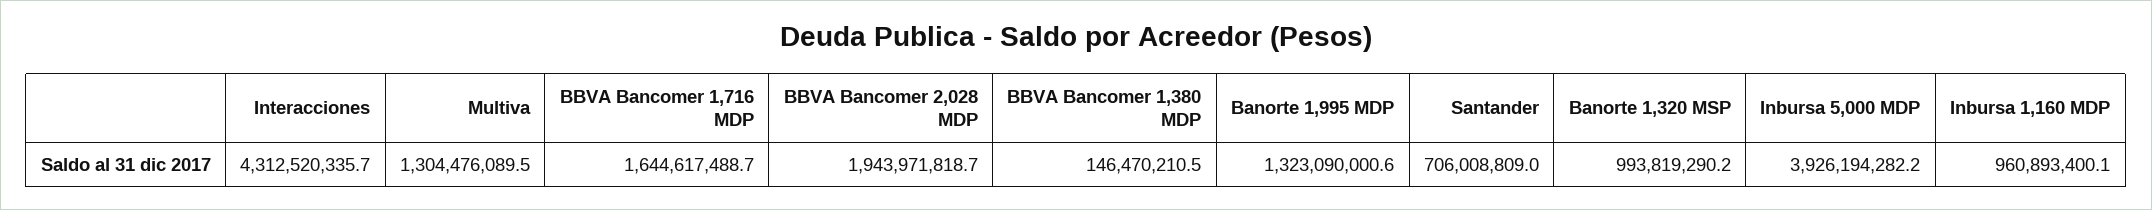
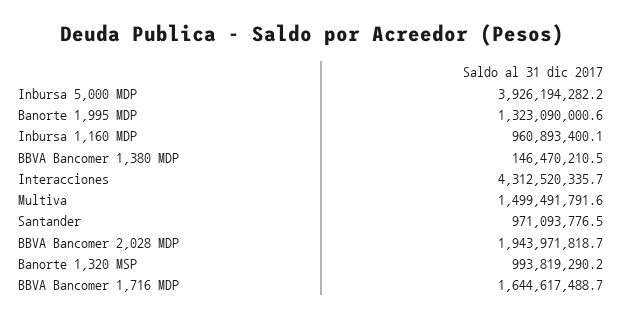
  {
    "Interacciones": 4312520335.7,
-   "Multiva": 1304476089.5,
+   "Multiva": 1499491791.6,
    "BBVA Bancomer 1,716 MDP": 1644617488.7,
    "BBVA Bancomer 2,028 MDP": 1943971818.7,
    "BBVA Bancomer 1,380 MDP": 146470210.5,
    "Banorte 1,995 MDP": 1323090000.6,
-   "Santander": 706008809,
+   "Santander": 971093776.5,
    "Banorte 1,320 MSP": 993819290.2,
    "Inbursa 5,000 MDP": 3926194282.2,
    "Inbursa 1,160 MDP": 960893400.1
  }

